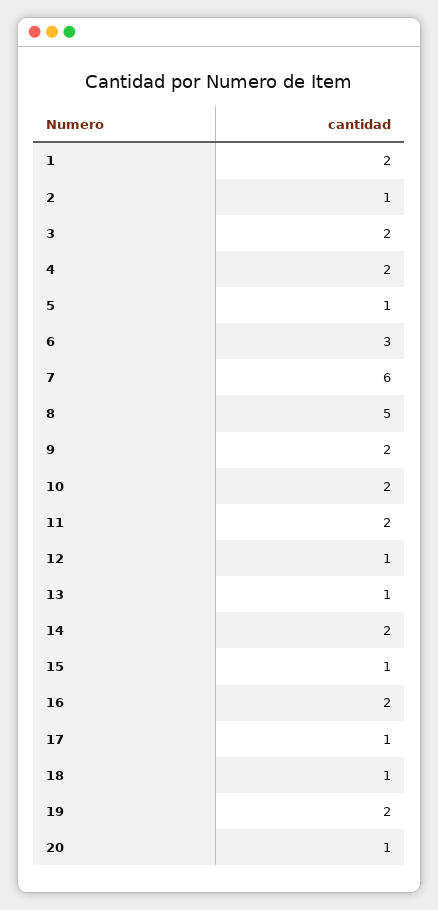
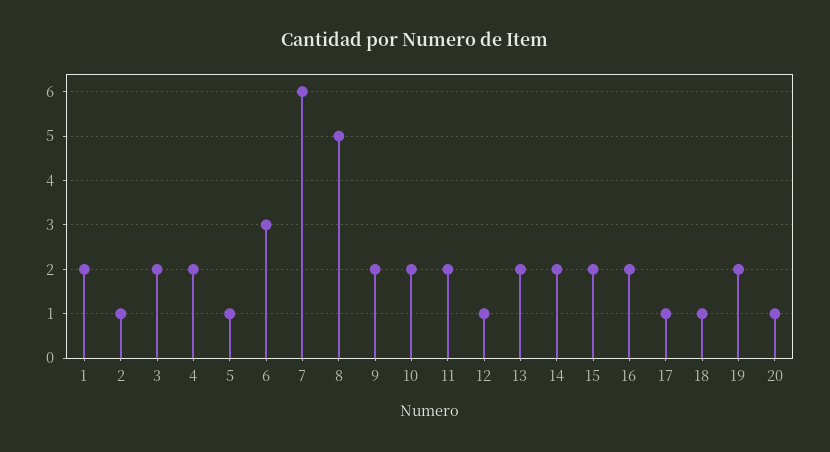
  {
    "1": 2,
    "2": 1,
    "3": 2,
    "4": 2,
    "5": 1,
    "6": 3,
    "7": 6,
    "8": 5,
    "9": 2,
    "10": 2,
    "11": 2,
    "12": 1,
-   "13": 1,
+   "13": 2,
    "14": 2,
-   "15": 1,
+   "15": 2,
    "16": 2,
    "17": 1,
    "18": 1,
    "19": 2,
    "20": 1
  }

